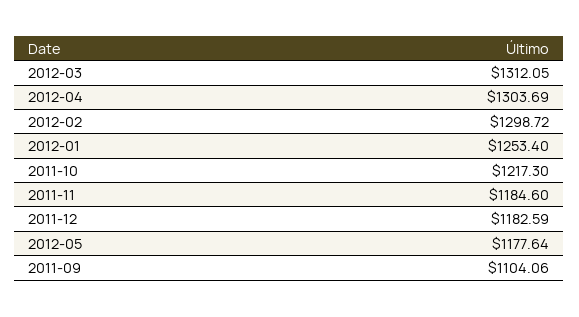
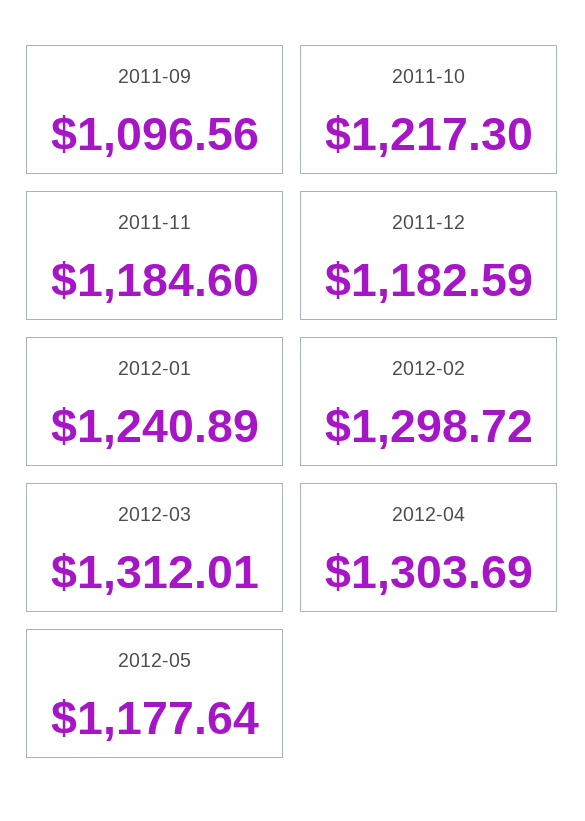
  {
-   "2012-03": 1312.05,
+   "2012-03": 1312.01,
    "2012-04": 1303.69,
    "2012-02": 1298.72,
-   "2012-01": 1253.4,
+   "2012-01": 1240.89,
    "2011-10": 1217.3,
    "2011-11": 1184.6,
    "2011-12": 1182.59,
    "2012-05": 1177.64,
-   "2011-09": 1104.06
+   "2011-09": 1096.56
  }

